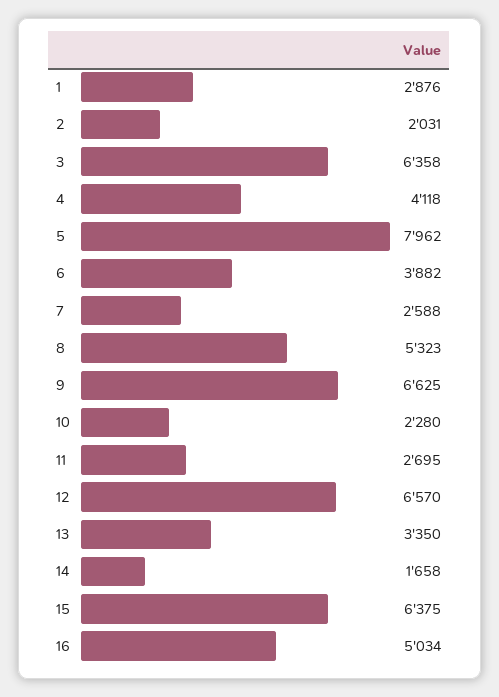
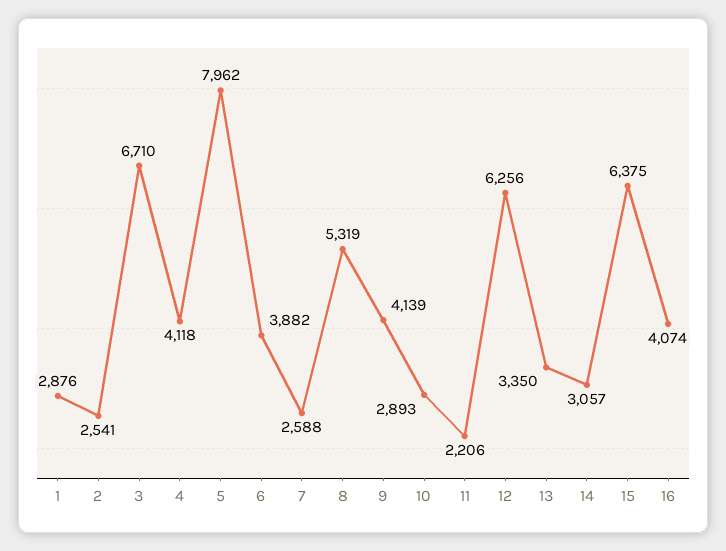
  {
    "1": 2876,
-   "2": 2031,
+   "2": 2541,
-   "3": 6358,
+   "3": 6710,
    "4": 4118,
    "5": 7962,
    "6": 3882,
    "7": 2588,
-   "8": 5323,
+   "8": 5319,
-   "9": 6625,
+   "9": 4139,
-   "10": 2280,
+   "10": 2893,
-   "11": 2695,
+   "11": 2206,
-   "12": 6570,
+   "12": 6256,
    "13": 3350,
-   "14": 1658,
+   "14": 3057,
    "15": 6375,
-   "16": 5034
+   "16": 4074
  }

